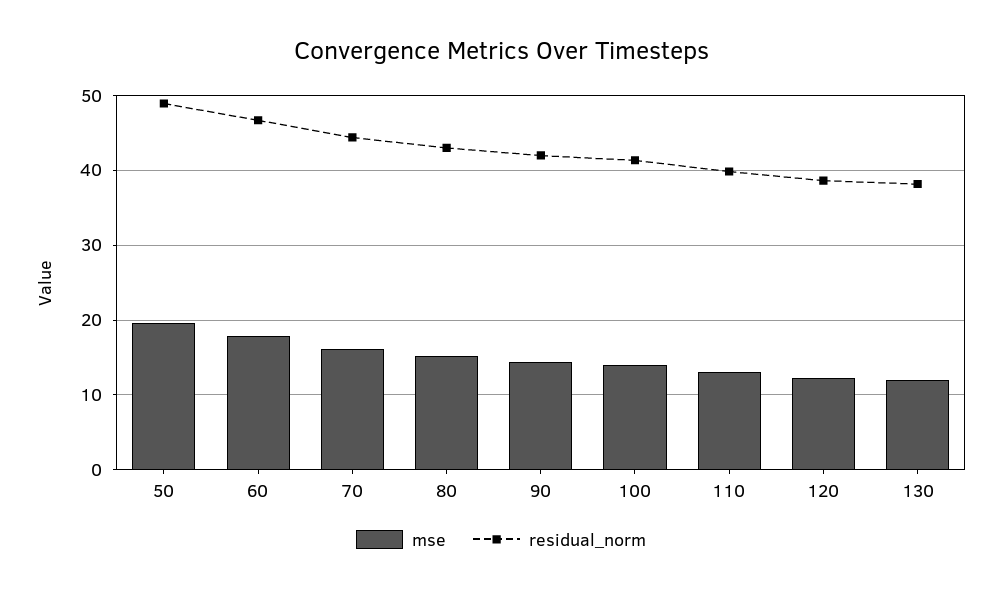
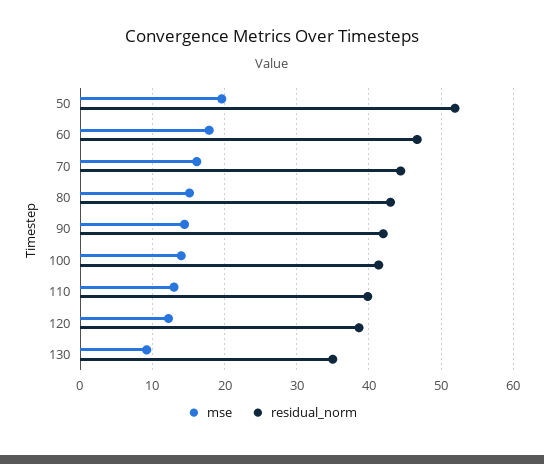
  {
    "mse": {
      "50": 20,
      "60": 18,
      "70": 16,
      "80": 15,
      "90": 14,
      "100": 14,
      "110": 13,
      "120": 12,
-     "130": 12
+     "130": 9
    },
    "residual_norm": {
-     "50": 49,
+     "50": 52,
      "60": 47,
      "70": 44,
      "80": 43,
      "90": 42,
      "100": 41,
      "110": 40,
      "120": 39,
-     "130": 38
+     "130": 35
    }
  }

